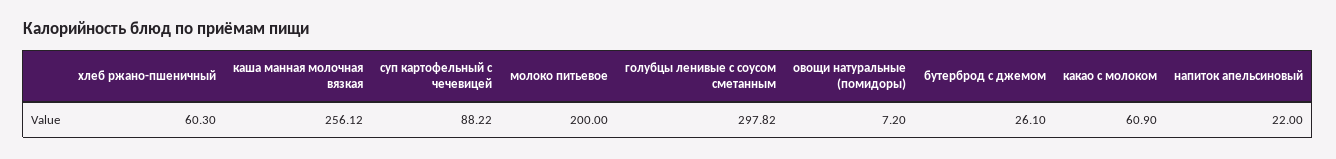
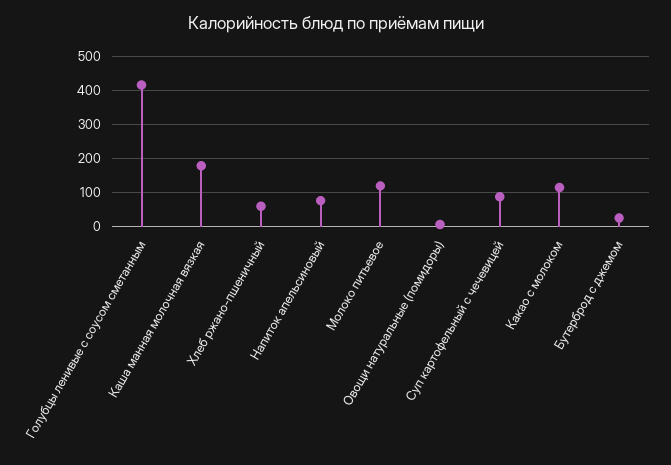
  {
    "хлеб ржано-пшеничный": 60.3,
-   "каша манная молочная вязкая": 256.12,
+   "каша манная молочная вязкая": 180,
    "суп картофельный с чечевицей": 88.22,
-   "молоко питьевое": 200,
+   "молоко питьевое": 120,
-   "голубцы ленивые с соусом сметанным": 297.82,
+   "голубцы ленивые с соусом сметанным": 420,
    "овощи натуральные (помидоры)": 7.2,
    "бутерброд с джемом": 26.1,
-   "какао с молоком": 60.9,
+   "какао с молоком": 120,
-   "напиток апельсиновый": 22
+   "напиток апельсиновый": 80
  }

